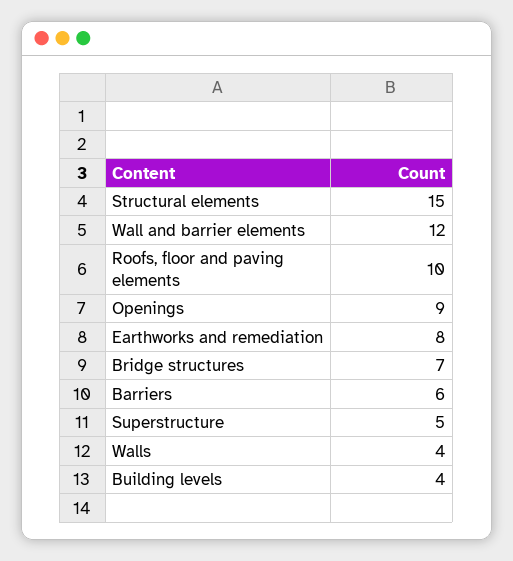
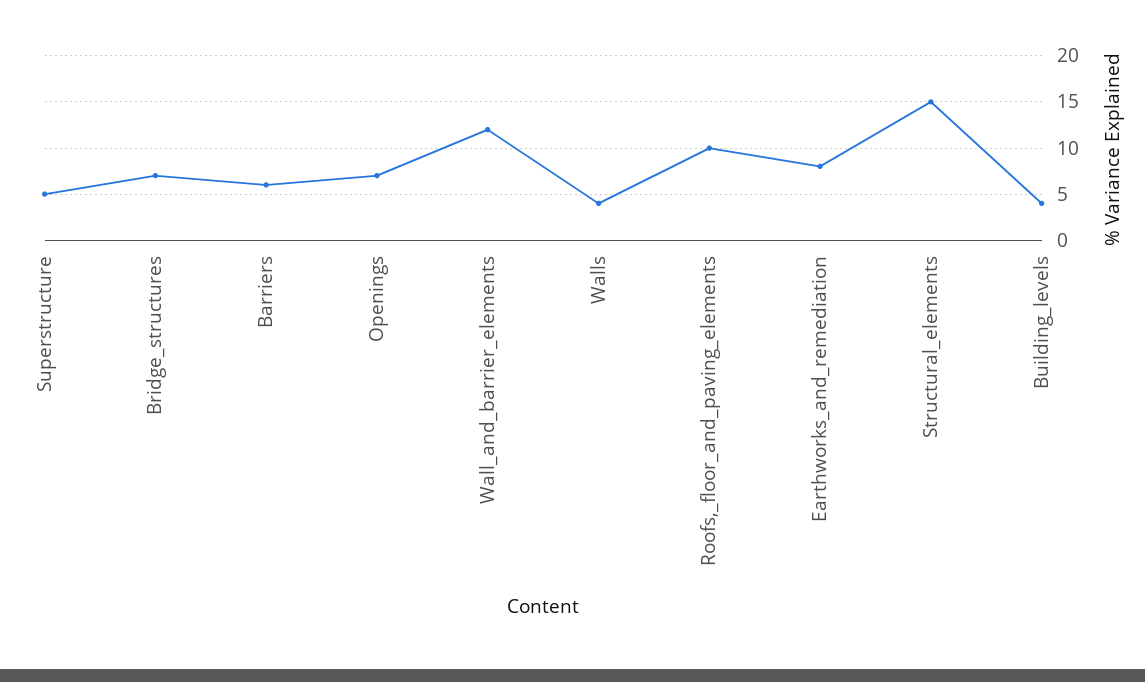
  {
    "Structural elements": 15,
    "Wall and barrier elements": 12,
    "Roofs, floor and paving elements": 10,
-   "Openings": 9,
+   "Openings": 7,
    "Earthworks and remediation": 8,
    "Bridge structures": 7,
    "Barriers": 6,
    "Superstructure": 5,
    "Walls": 4,
    "Building levels": 4
  }

